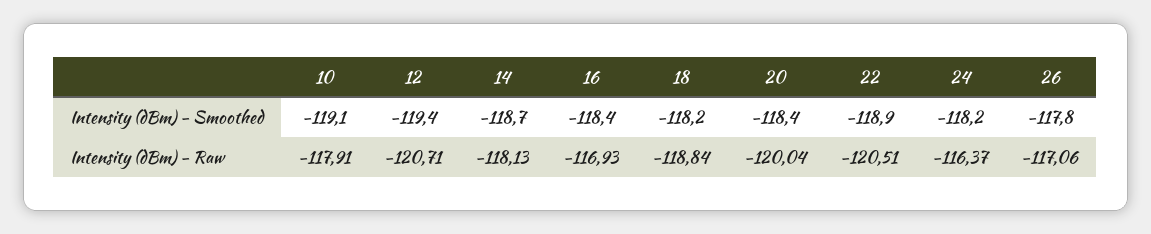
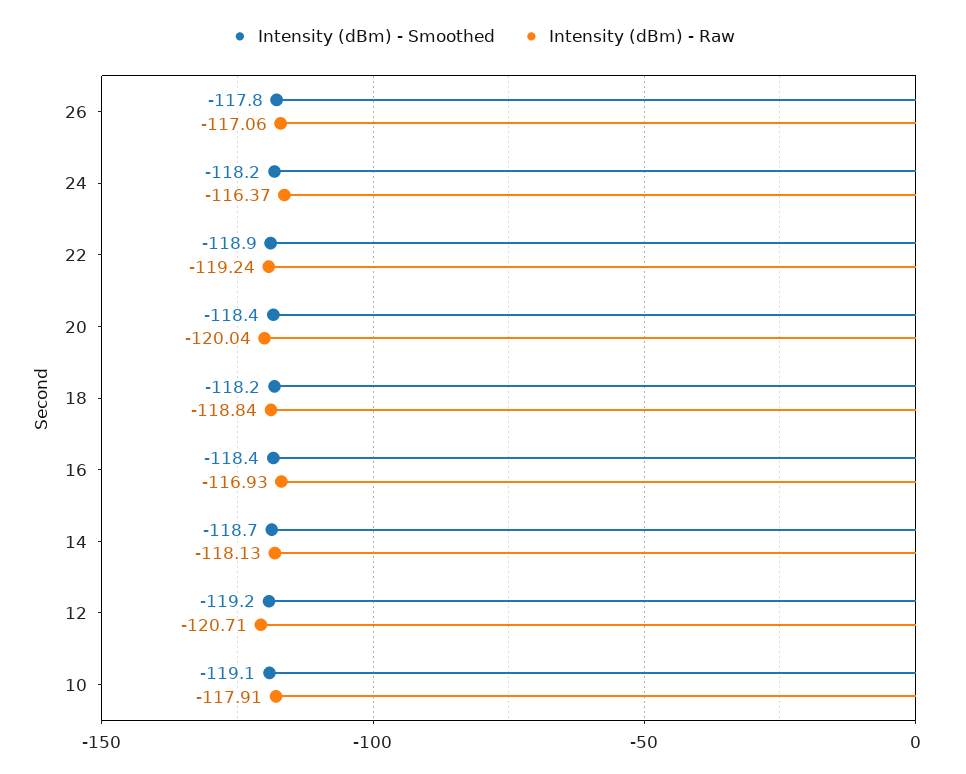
  {
    "Intensity (dBm) - Smoothed": {
      "10": -119.1,
-     "12": -119.4,
+     "12": -119.2,
      "14": -118.7,
      "16": -118.4,
      "18": -118.2,
      "20": -118.4,
      "22": -118.9,
      "24": -118.2,
      "26": -117.8
    },
    "Intensity (dBm) - Raw": {
      "10": -117.91,
      "12": -120.71,
      "14": -118.13,
      "16": -116.93,
      "18": -118.84,
      "20": -120.04,
-     "22": -120.51,
+     "22": -119.24,
      "24": -116.37,
      "26": -117.06
    }
  }

